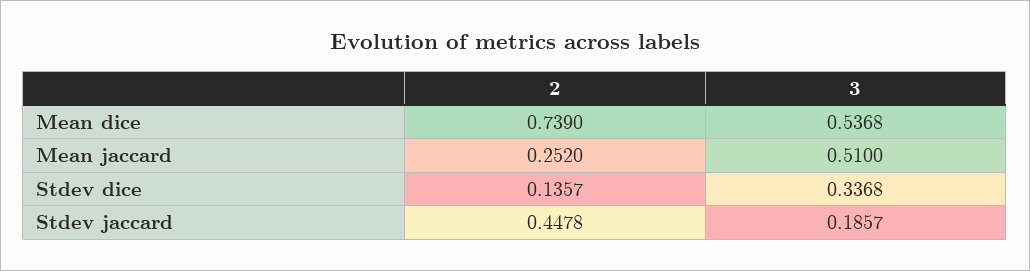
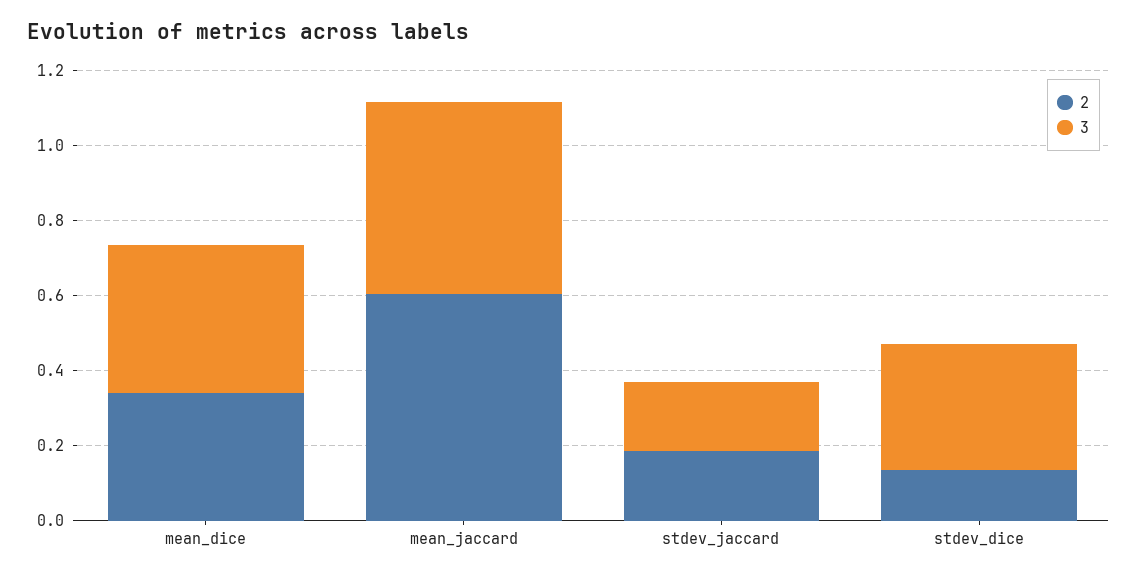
  {
    "2": {
-     "Mean dice": 0.739,
+     "Mean dice": 0.35,
-     "Mean jaccard": 0.252,
+     "Mean jaccard": 0.6,
      "Stdev dice": 0.1357,
-     "Stdev jaccard": 0.4478
+     "Stdev jaccard": 0.2
    },
    "3": {
-     "Mean dice": 0.5368,
+     "Mean dice": 0.4,
      "Mean jaccard": 0.51,
      "Stdev dice": 0.3368,
      "Stdev jaccard": 0.1857
    }
  }

